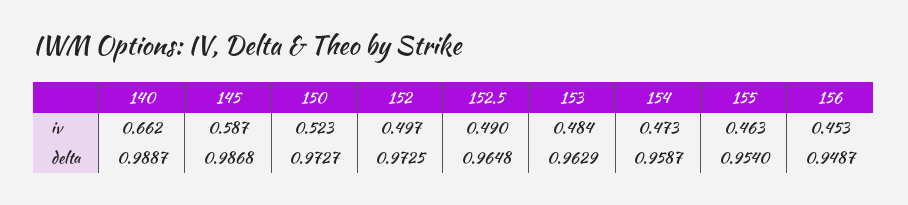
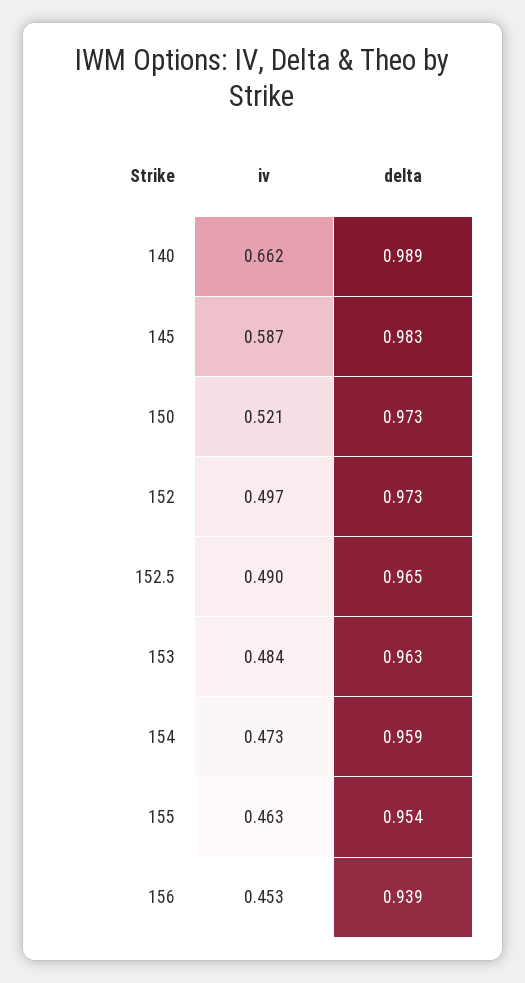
  {
    "140": {
      "iv": 0.662,
      "delta": 0.9887
    },
    "145": {
      "iv": 0.587,
-     "delta": 0.9868
+     "delta": 0.983
    },
    "150": {
-     "iv": 0.523,
+     "iv": 0.521,
      "delta": 0.9727
    },
    "152": {
      "iv": 0.497,
      "delta": 0.9725
    },
    "152.5": {
      "iv": 0.49,
      "delta": 0.9648
    },
    "153": {
      "iv": 0.484,
      "delta": 0.9629
    },
    "154": {
      "iv": 0.473,
      "delta": 0.9587
    },
    "155": {
      "iv": 0.463,
      "delta": 0.954
    },
    "156": {
      "iv": 0.453,
-     "delta": 0.9487
+     "delta": 0.939
    }
  }

